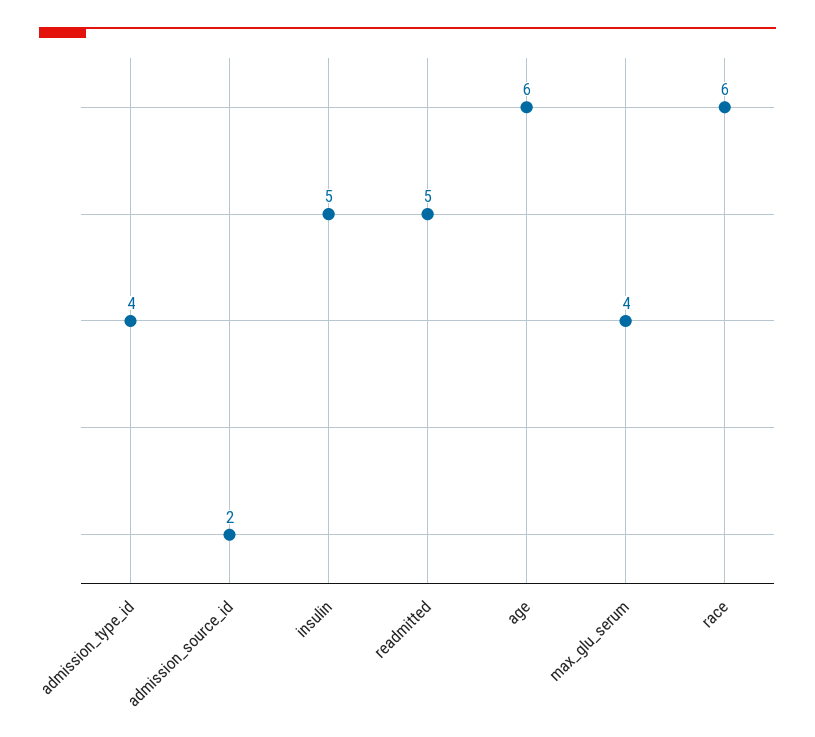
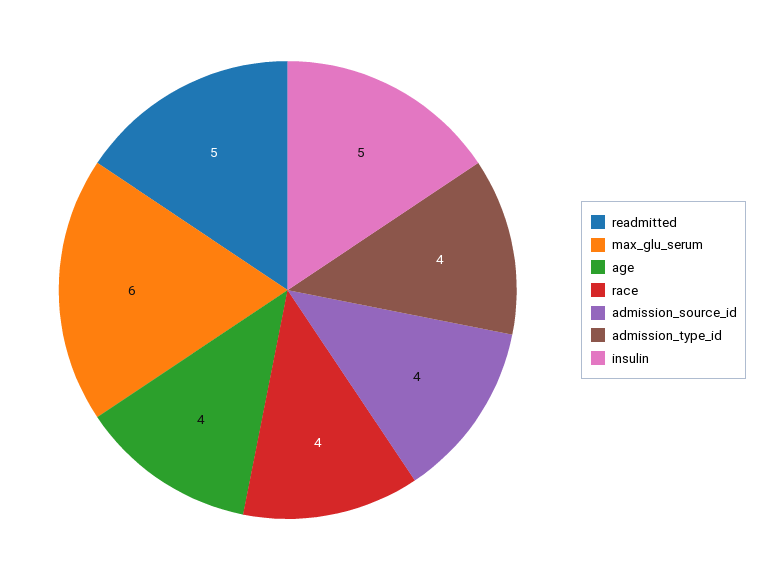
  {
    "admission_type_id": 4,
-   "admission_source_id": 2,
+   "admission_source_id": 4,
    "insulin": 5,
    "readmitted": 5,
-   "age": 6,
+   "age": 4,
-   "max_glu_serum": 4,
+   "max_glu_serum": 6,
-   "race": 6
+   "race": 4
  }

